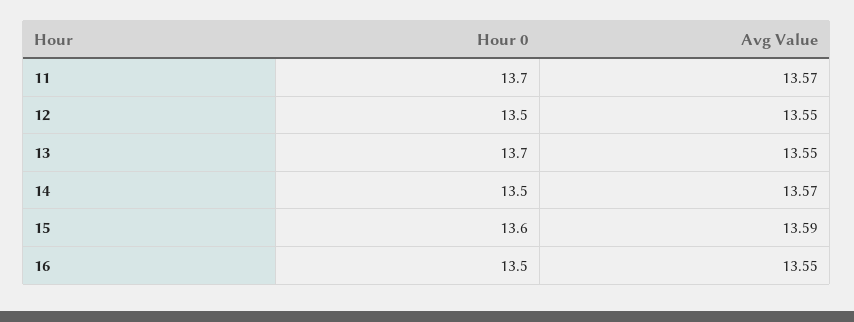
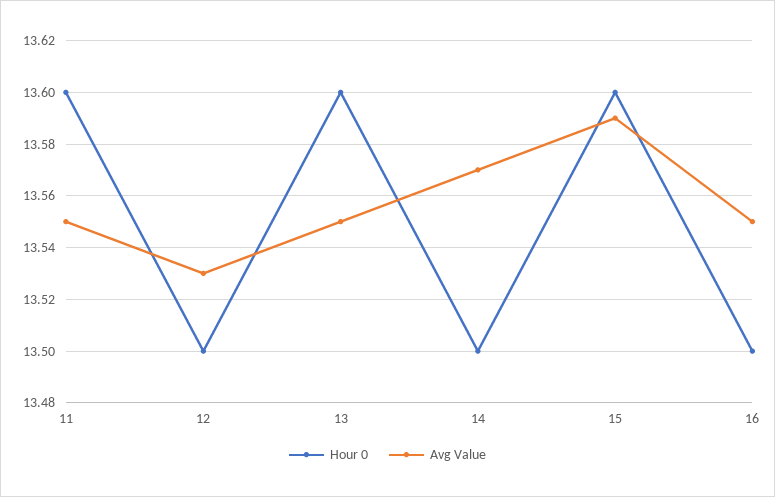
  {
    "Hour 0": {
-     "11": 13.7,
+     "11": 13.6,
      "12": 13.5,
-     "13": 13.7,
+     "13": 13.6,
      "14": 13.5,
      "15": 13.6,
      "16": 13.5
    },
    "Avg Value": {
-     "11": 13.57,
+     "11": 13.55,
-     "12": 13.55,
+     "12": 13.53,
      "13": 13.55,
      "14": 13.57,
      "15": 13.59,
      "16": 13.55
    }
  }

